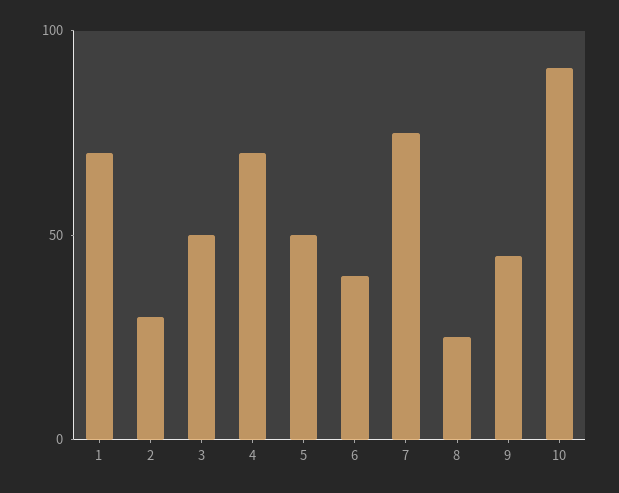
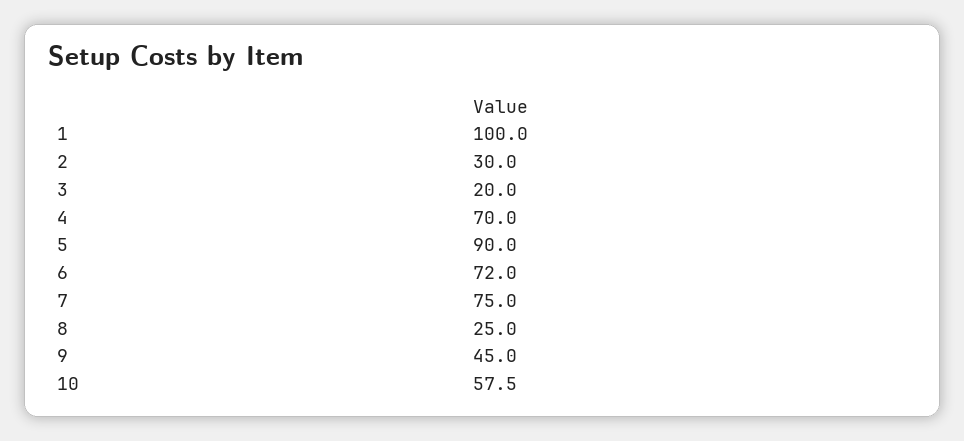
  {
-   "1": 70,
+   "1": 100,
    "2": 30,
-   "3": 50,
+   "3": 20,
    "4": 70,
-   "5": 50,
+   "5": 90,
-   "6": 40,
+   "6": 72,
    "7": 75,
    "8": 25,
    "9": 45,
-   "10": 90
+   "10": 57.5
  }

